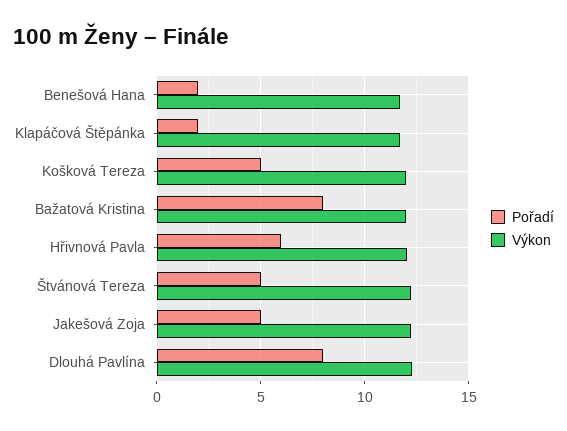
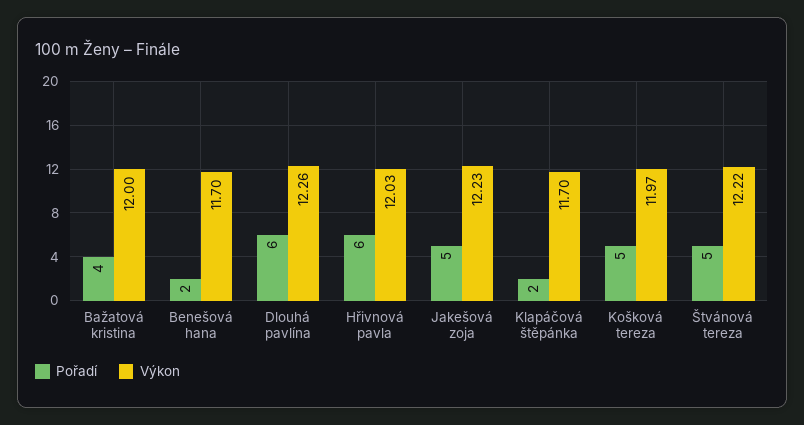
  {
    "Pořadí": {
      "Benešová Hana": 2,
      "Klapáčová Štěpánka": 2,
      "Košková Tereza": 5,
-     "Bažatová Kristina": 8,
+     "Bažatová Kristina": 4,
      "Hřivnová Pavla": 6,
      "Štvánová Tereza": 5,
      "Jakešová Zoja": 5,
-     "Dlouhá Pavlína": 8
+     "Dlouhá Pavlína": 6
    },
    "Výkon": {
      "Benešová Hana": 11.7,
      "Klapáčová Štěpánka": 11.7,
      "Košková Tereza": 11.97,
      "Bažatová Kristina": 12,
      "Hřivnová Pavla": 12.03,
      "Štvánová Tereza": 12.22,
      "Jakešová Zoja": 12.23,
      "Dlouhá Pavlína": 12.26
    }
  }

